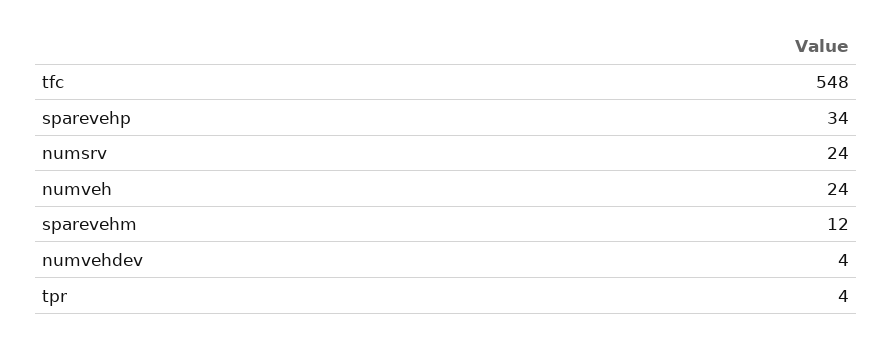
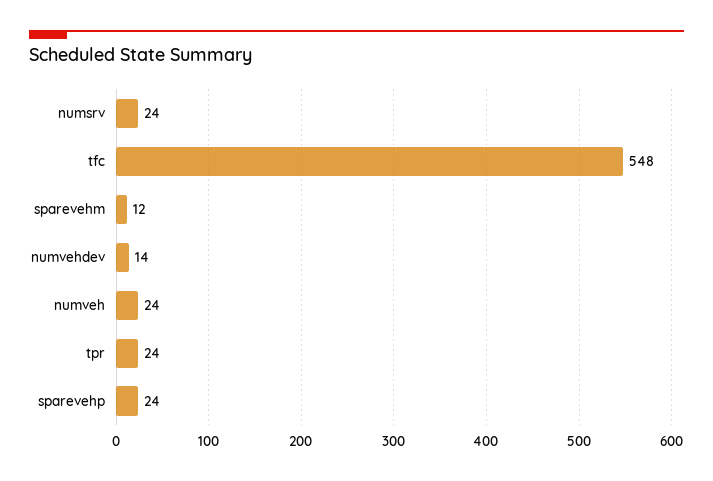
  {
    "tfc": 548,
-   "sparevehp": 34,
+   "sparevehp": 24,
    "numsrv": 24,
    "numveh": 24,
    "sparevehm": 12,
-   "numvehdev": 4,
+   "numvehdev": 14,
-   "tpr": 4
+   "tpr": 24
  }

